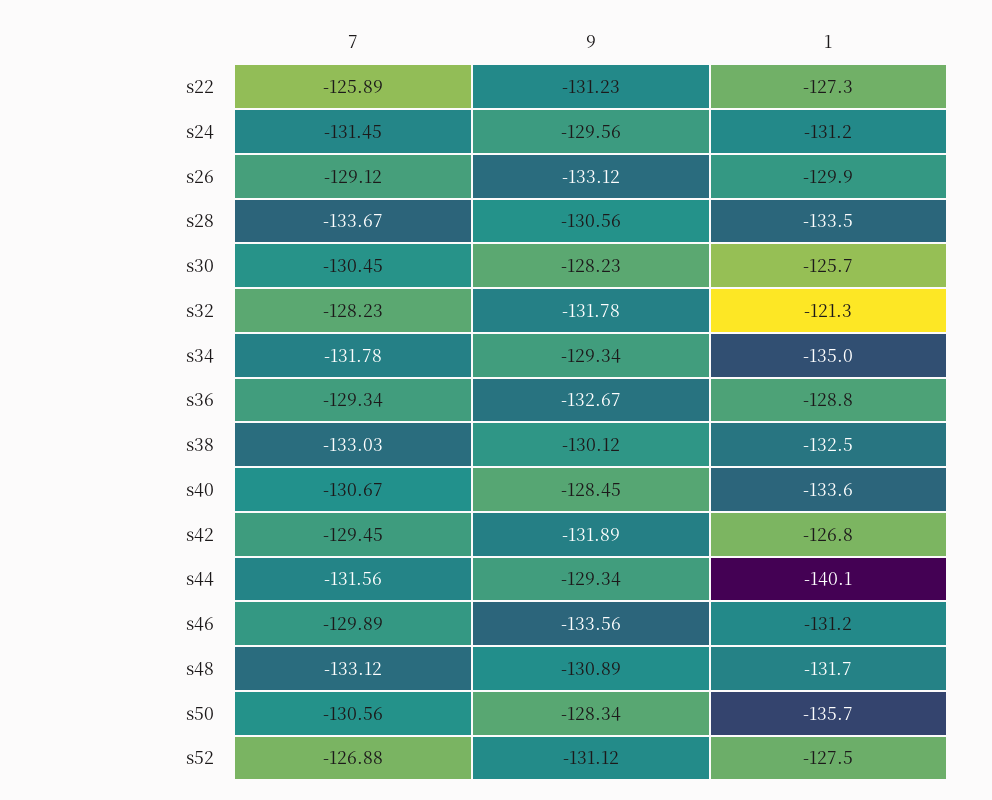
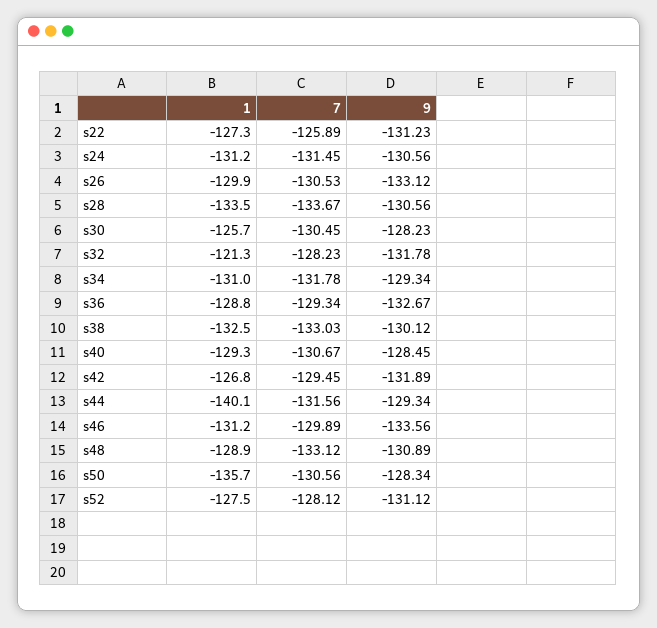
  {
    "7": {
      "s22": -125.89,
      "s24": -131.45,
-     "s26": -129.12,
+     "s26": -130.53,
      "s28": -133.67,
      "s30": -130.45,
      "s32": -128.23,
      "s34": -131.78,
      "s36": -129.34,
      "s38": -133.03,
      "s40": -130.67,
      "s42": -129.45,
      "s44": -131.56,
      "s46": -129.89,
      "s48": -133.12,
      "s50": -130.56,
-     "s52": -126.88
+     "s52": -128.12
    },
    "9": {
      "s22": -131.23,
-     "s24": -129.56,
+     "s24": -130.56,
      "s26": -133.12,
      "s28": -130.56,
      "s30": -128.23,
      "s32": -131.78,
      "s34": -129.34,
      "s36": -132.67,
      "s38": -130.12,
      "s40": -128.45,
      "s42": -131.89,
      "s44": -129.34,
      "s46": -133.56,
      "s48": -130.89,
      "s50": -128.34,
      "s52": -131.12
    },
    "1": {
      "s22": -127.3,
      "s24": -131.2,
      "s26": -129.9,
      "s28": -133.5,
      "s30": -125.7,
      "s32": -121.3,
-     "s34": -135,
+     "s34": -131,
      "s36": -128.8,
      "s38": -132.5,
-     "s40": -133.6,
+     "s40": -129.3,
      "s42": -126.8,
      "s44": -140.1,
      "s46": -131.2,
-     "s48": -131.7,
+     "s48": -128.9,
      "s50": -135.7,
      "s52": -127.5
    }
  }

